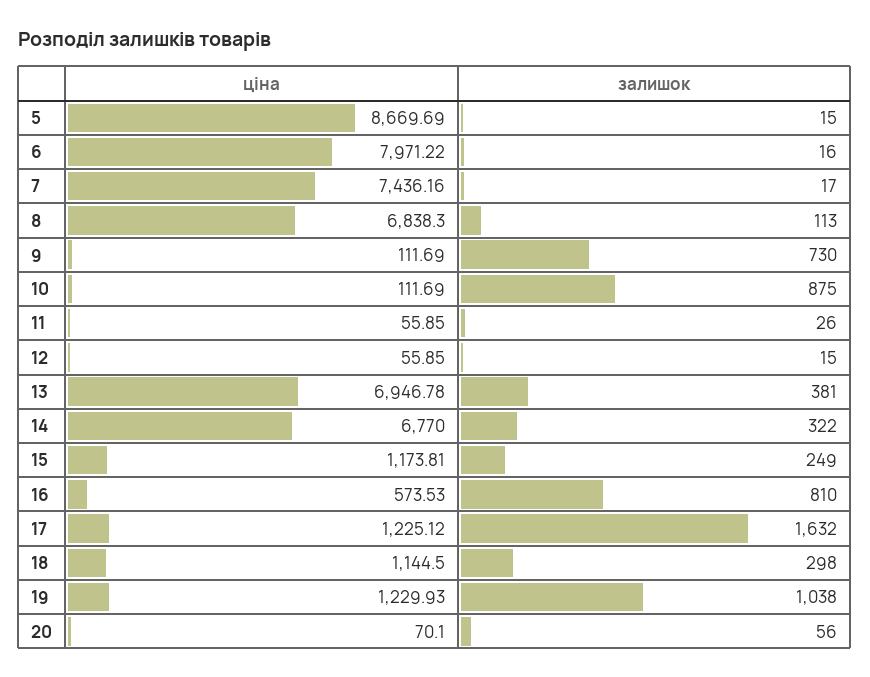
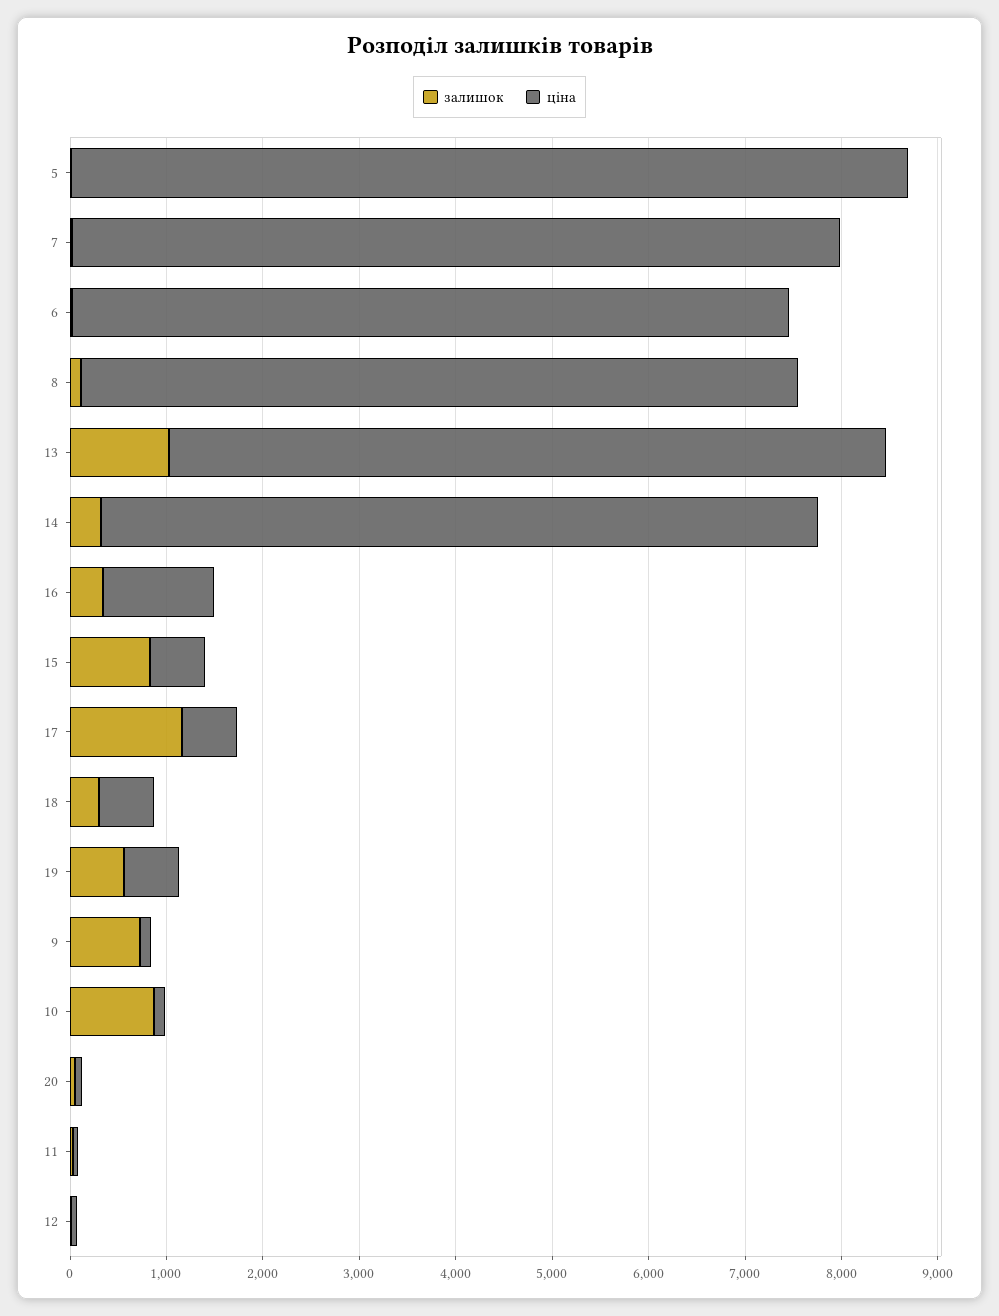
  {
    "ціна": {
      "5": 8669.69,
-     "6": 7971.22,
+     "6": 7400,
-     "7": 7436.16,
+     "7": 8000,
-     "8": 6838.3,
+     "8": 7400,
      "9": 111.69,
      "10": 111.69,
      "11": 55.85,
      "12": 55.85,
-     "13": 6946.78,
+     "13": 7400,
-     "14": 6770,
+     "14": 7400,
-     "15": 1173.81,
+     "15": 600,
-     "16": 573.53,
+     "16": 1200,
-     "17": 1225.12,
+     "17": 600,
-     "18": 1144.5,
+     "18": 600,
-     "19": 1229.93,
+     "19": 600,
      "20": 70.1
    },
    "залишок": {
      "5": 15,
      "6": 16,
      "7": 17,
      "8": 113,
      "9": 730,
      "10": 875,
      "11": 26,
      "12": 15,
-     "13": 381,
+     "13": 1000,
      "14": 322,
-     "15": 249,
+     "15": 800,
-     "16": 810,
+     "16": 400,
-     "17": 1632,
+     "17": 1200,
      "18": 298,
-     "19": 1038,
+     "19": 600,
      "20": 56
    }
  }

